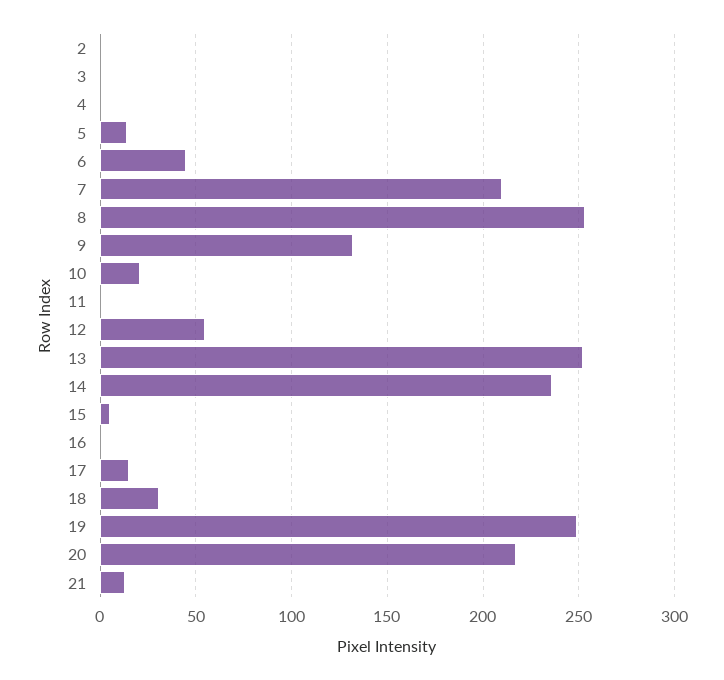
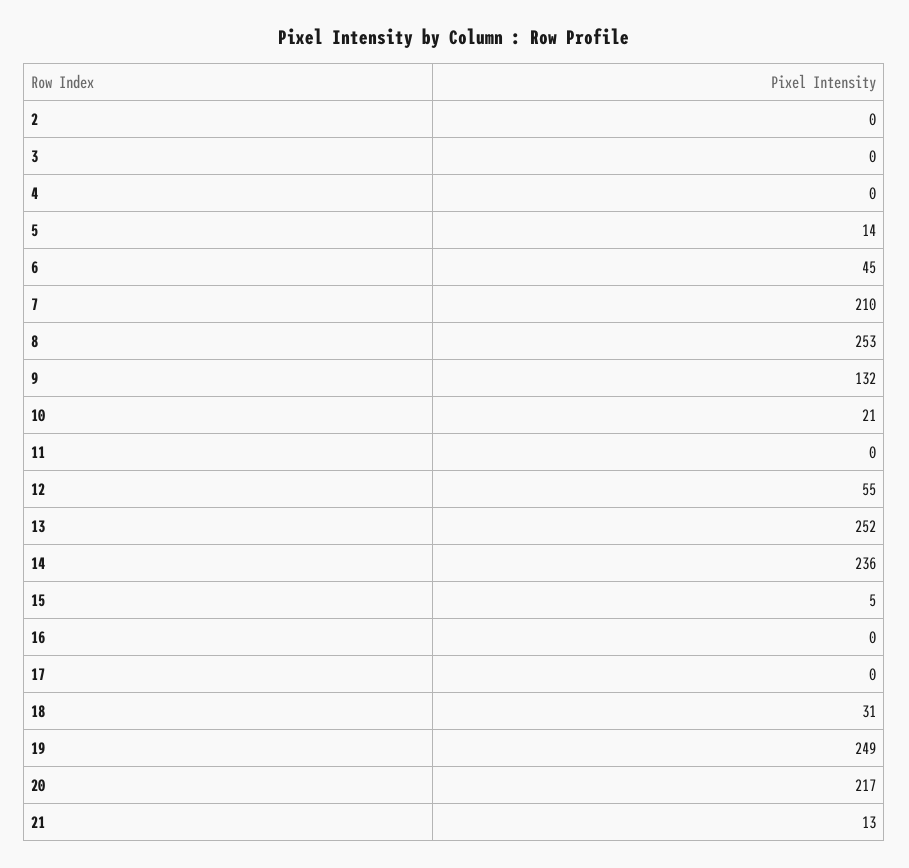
  {
    "2": 0,
    "3": 0,
    "4": 0,
    "5": 14,
    "6": 45,
    "7": 210,
    "8": 253,
    "9": 132,
    "10": 21,
    "11": 0,
    "12": 55,
    "13": 252,
    "14": 236,
    "15": 5,
    "16": 0,
-   "17": 15,
+   "17": 0,
    "18": 31,
    "19": 249,
    "20": 217,
    "21": 13
  }

